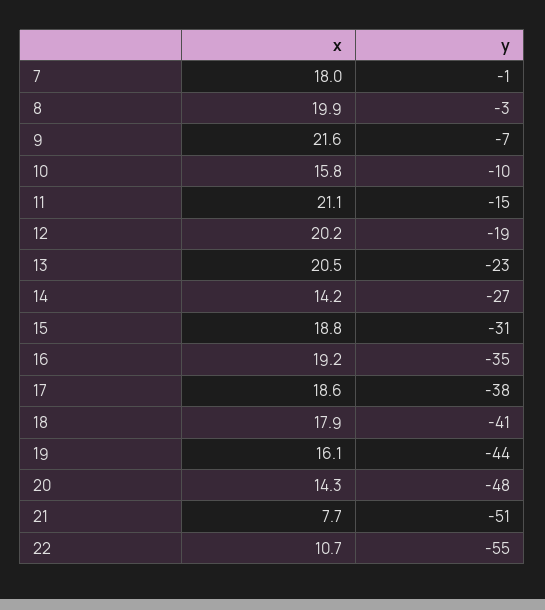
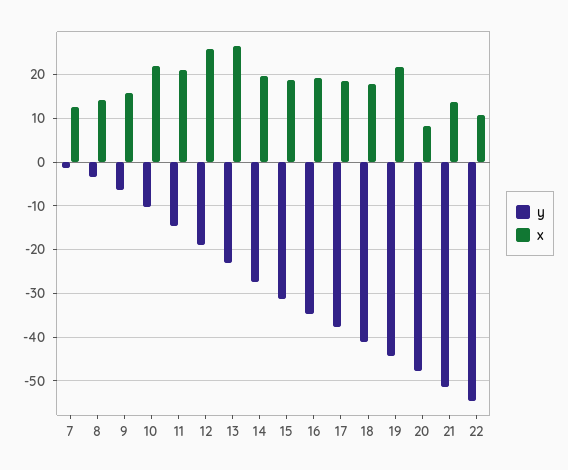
  {
    "x": {
-     "7": 18,
+     "7": 12,
-     "8": 19.9,
+     "8": 14,
-     "9": 21.6,
+     "9": 16,
-     "10": 15.8,
+     "10": 22,
      "11": 21.1,
-     "12": 20.2,
+     "12": 26,
-     "13": 20.5,
+     "13": 26,
-     "14": 14.2,
+     "14": 20,
      "15": 18.8,
      "16": 19.2,
      "17": 18.6,
      "18": 17.9,
-     "19": 16.1,
+     "19": 22,
-     "20": 14.3,
+     "20": 8,
-     "21": 7.7,
+     "21": 14,
      "22": 10.7
    },
    "y": {
      "7": -1,
      "8": -3,
      "9": -7,
      "10": -10,
      "11": -15,
      "12": -19,
      "13": -23,
      "14": -27,
      "15": -31,
      "16": -35,
      "17": -38,
      "18": -41,
      "19": -44,
      "20": -48,
      "21": -51,
      "22": -55
    }
  }

